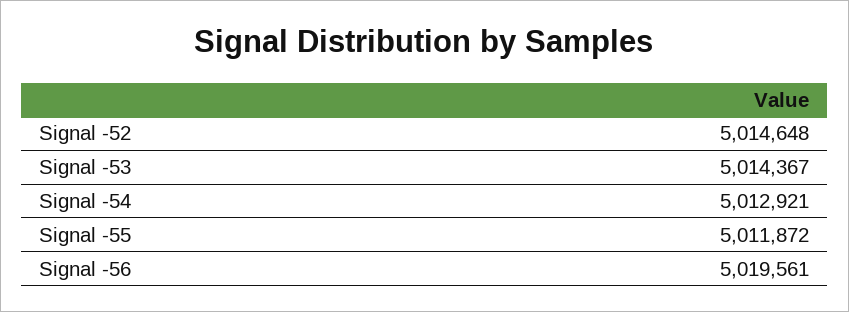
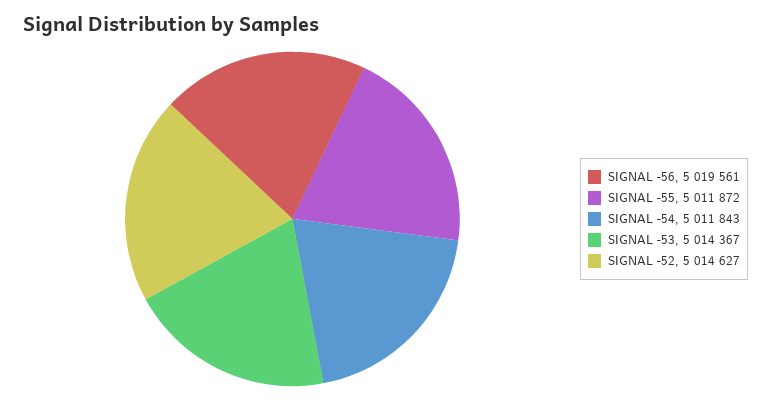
  {
-   "Signal -52": 5014648,
+   "Signal -52": 5014627,
    "Signal -53": 5014367,
-   "Signal -54": 5012921,
+   "Signal -54": 5011843,
    "Signal -55": 5011872,
    "Signal -56": 5019561
  }

